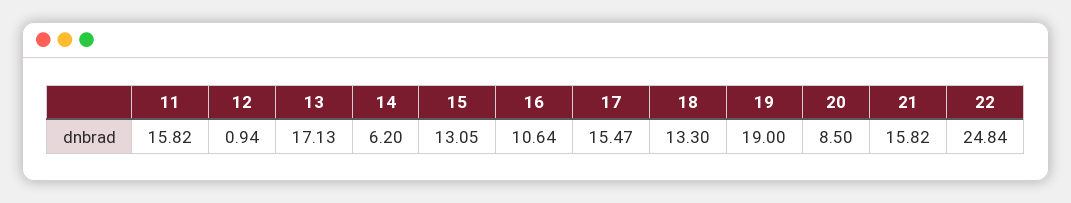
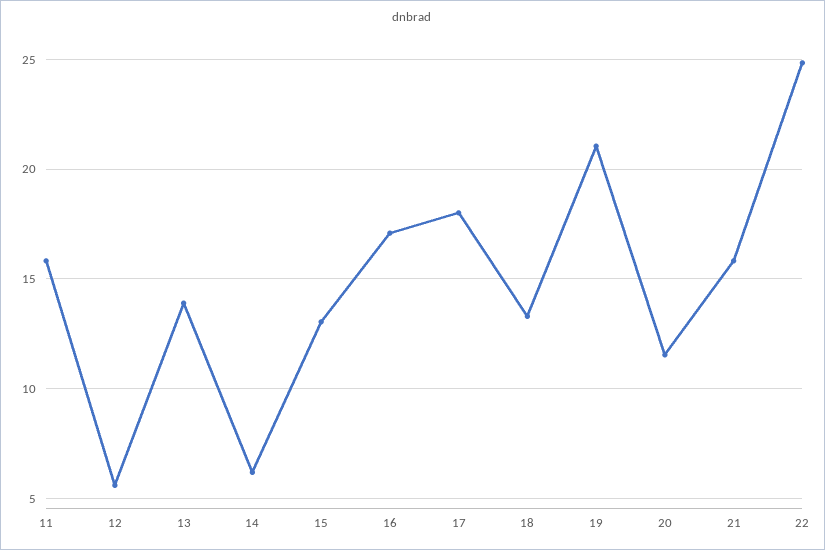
  {
    "11": 15.82,
-   "12": 0.94,
+   "12": 5.5,
-   "13": 17.13,
+   "13": 14,
    "14": 6.2,
    "15": 13.05,
-   "16": 10.64,
+   "16": 17,
-   "17": 15.47,
+   "17": 18,
    "18": 13.3,
-   "19": 19,
+   "19": 21,
-   "20": 8.5,
+   "20": 11.5,
    "21": 15.82,
    "22": 24.84
  }

